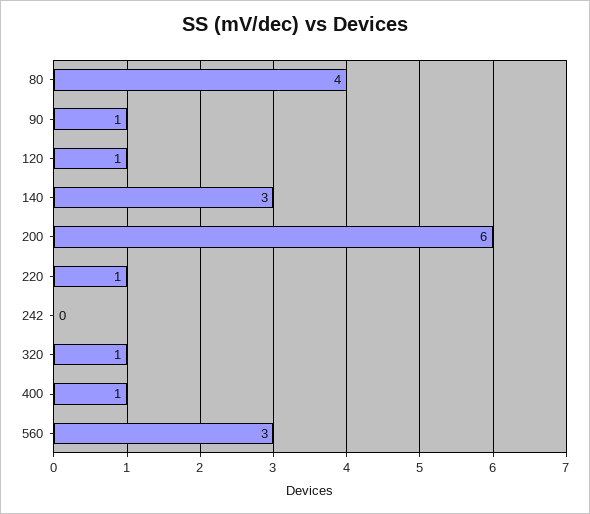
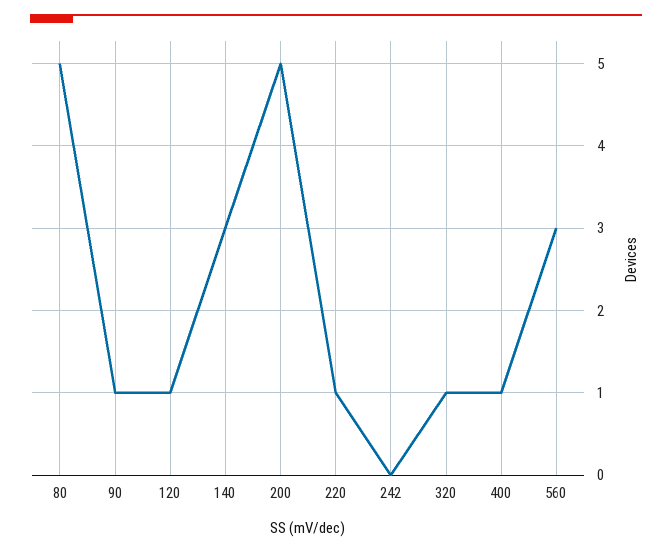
  {
-   "80": 4,
+   "80": 5,
    "90": 1,
    "120": 1,
    "140": 3,
-   "200": 6,
+   "200": 5,
    "220": 1,
    "242": 0,
    "320": 1,
    "400": 1,
    "560": 3
  }

